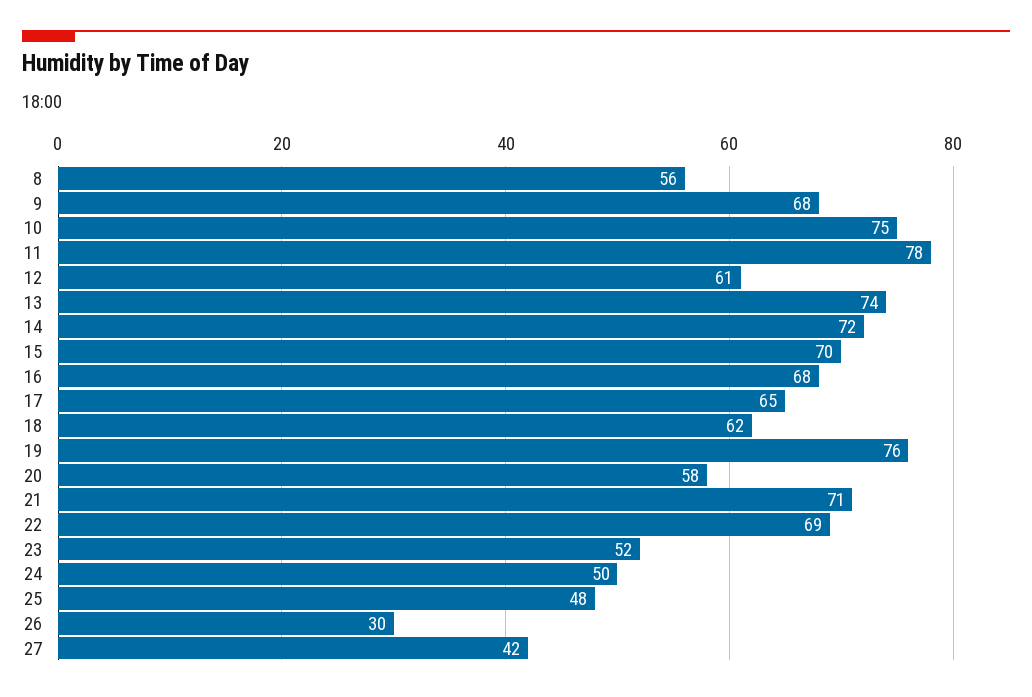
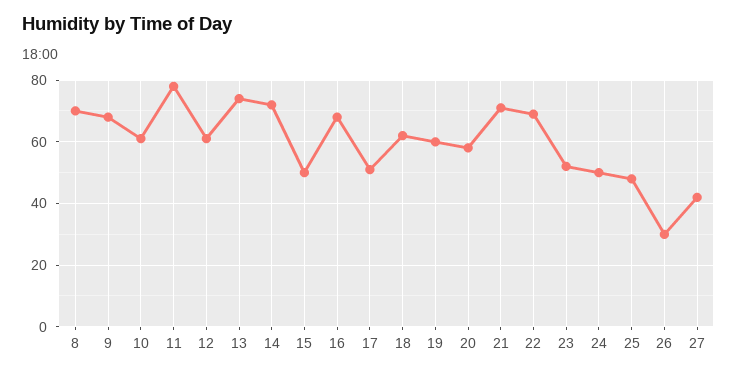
  {
-   "8": 56,
+   "8": 70,
    "9": 68,
-   "10": 75,
+   "10": 60,
    "11": 78,
    "12": 61,
    "13": 74,
    "14": 72,
-   "15": 70,
+   "15": 50,
    "16": 68,
-   "17": 65,
+   "17": 50,
    "18": 62,
-   "19": 76,
+   "19": 60,
    "20": 58,
    "21": 71,
    "22": 69,
    "23": 52,
    "24": 50,
    "25": 48,
    "26": 30,
    "27": 42
  }

